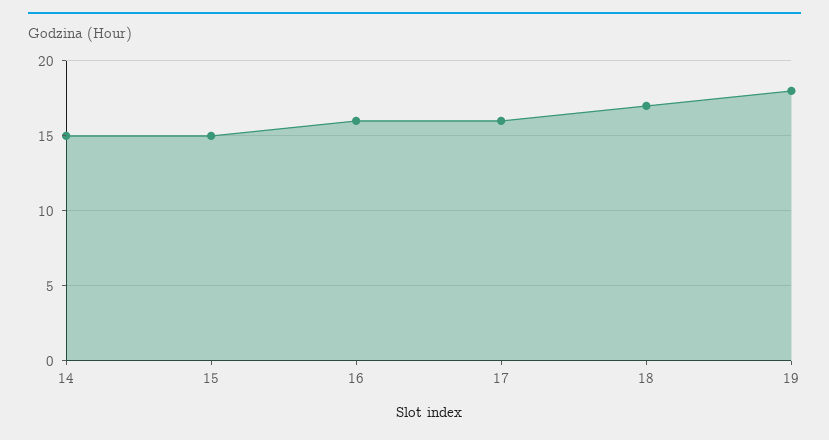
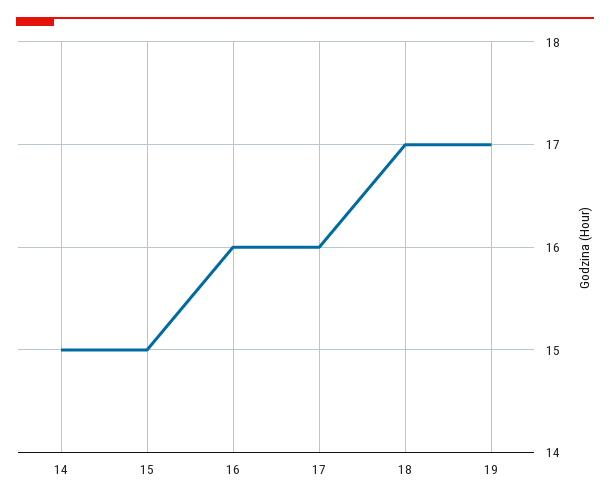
  {
    "14": 15,
    "15": 15,
    "16": 16,
    "17": 16,
    "18": 17,
-   "19": 18
+   "19": 17
  }

